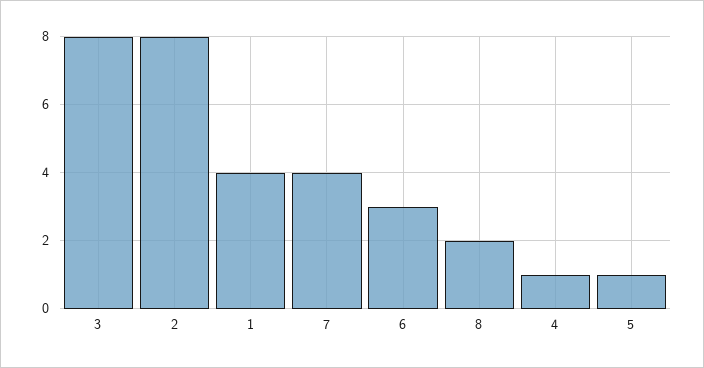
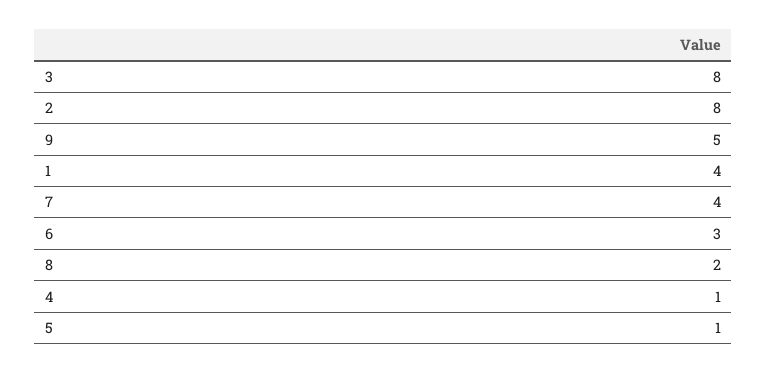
  {
    "3": 8,
    "2": 8,
    "1": 4,
    "7": 4,
    "6": 3,
    "8": 2,
    "4": 1,
-   "5": 1
+   "5": 1,
+   "9": 5
  }

